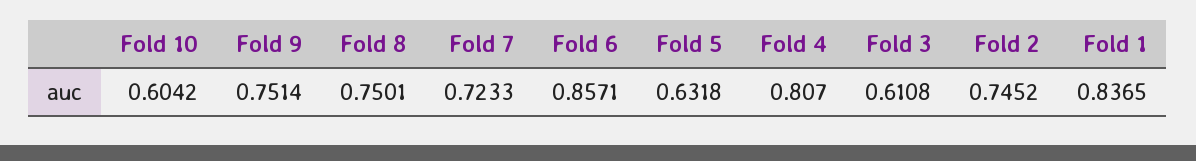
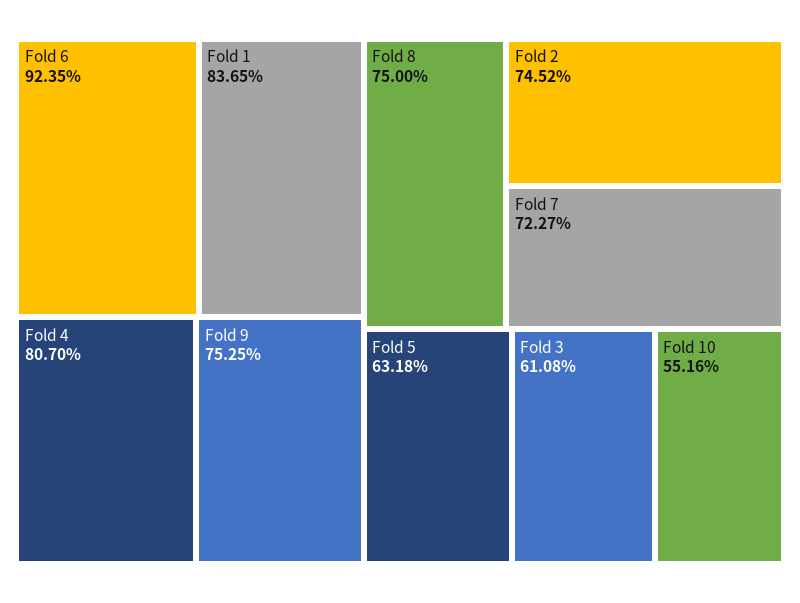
  {
-   "Fold 10": 0.6042,
+   "Fold 10": 0.5516,
-   "Fold 9": 0.7514,
+   "Fold 9": 0.7525,
-   "Fold 8": 0.7501,
+   "Fold 8": 0.75,
-   "Fold 7": 0.7233,
+   "Fold 7": 0.7227,
-   "Fold 6": 0.8571,
+   "Fold 6": 0.9235,
    "Fold 5": 0.6318,
    "Fold 4": 0.807,
    "Fold 3": 0.6108,
    "Fold 2": 0.7452,
    "Fold 1": 0.8365
  }

